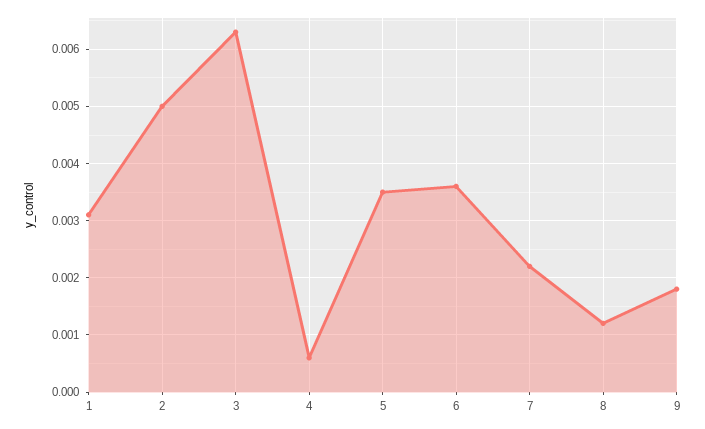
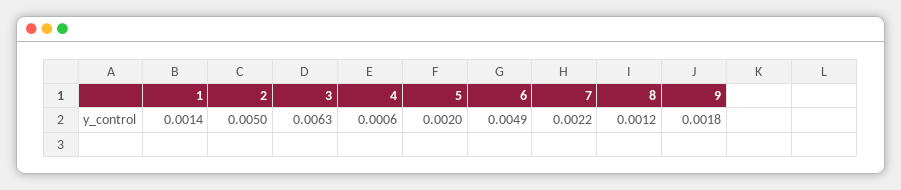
  {
-   "1": 0.003,
+   "1": 0.0014,
    "2": 0.005,
    "3": 0.0063,
    "4": 0.0006,
-   "5": 0.0035,
+   "5": 0.002,
-   "6": 0.0035,
+   "6": 0.0049,
    "7": 0.0022,
    "8": 0.0012,
    "9": 0.0018
  }

